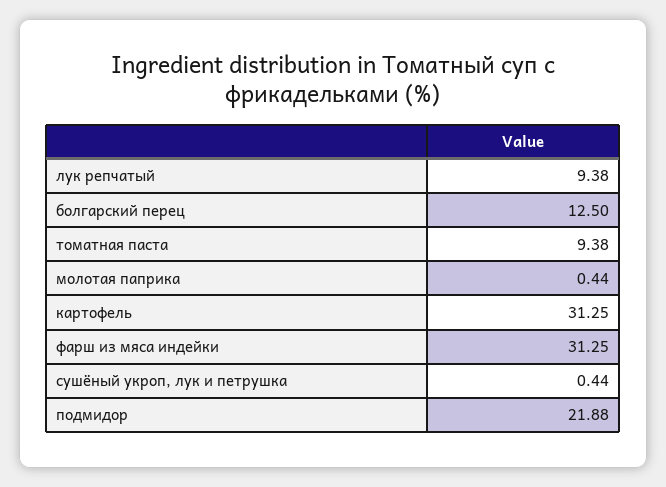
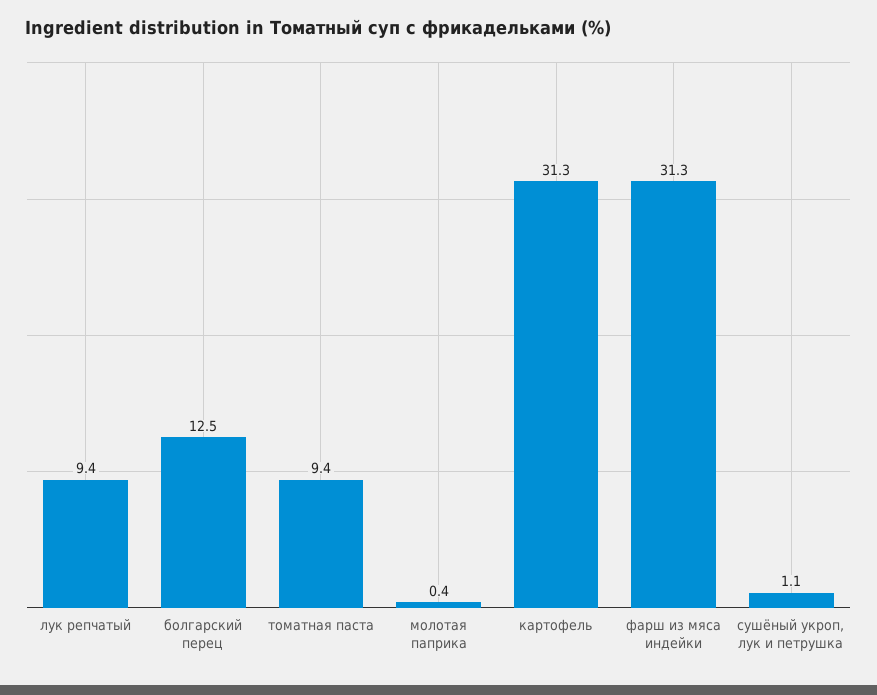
  {
    "лук репчатый": 9.38,
    "болгарский перец": 12.5,
    "томатная паста": 9.38,
    "молотая паприка": 0.44,
    "картофель": 31.25,
    "фарш из мяса индейки": 31.25,
-   "сушёный укроп, лук и петрушка": 0.44,
+   "сушёный укроп, лук и петрушка": 1.1
-   "подмидор": 21.88
  }

